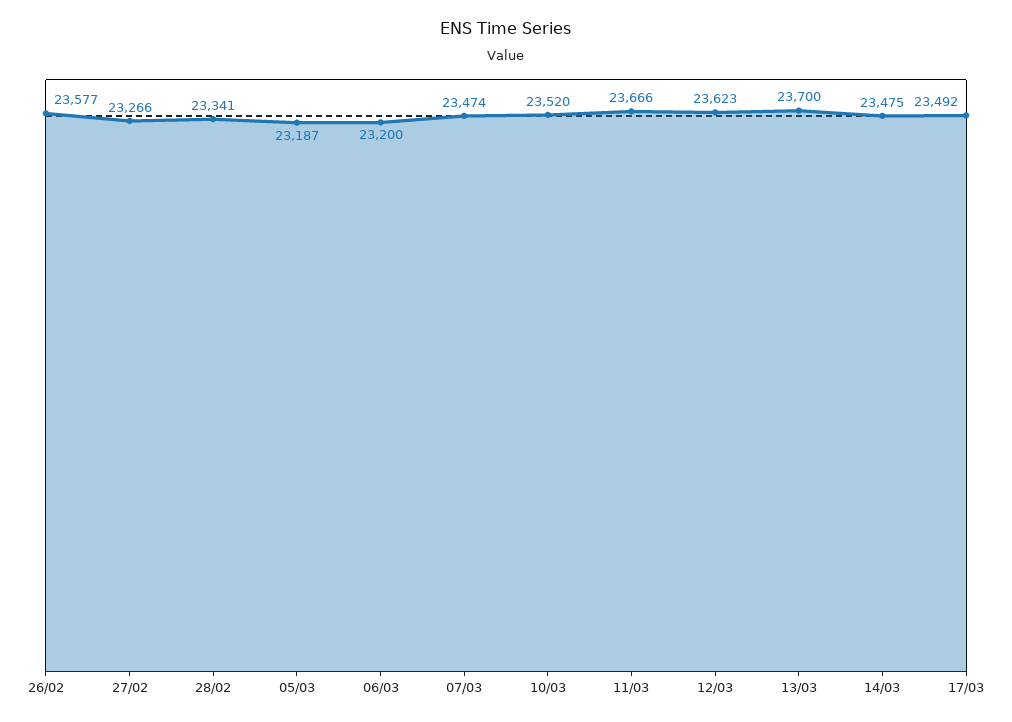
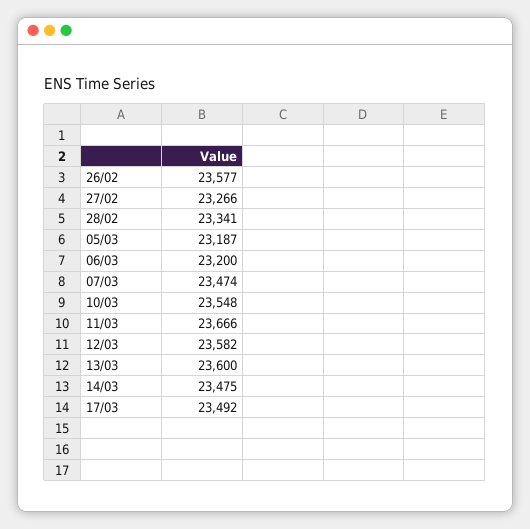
  {
    "26/02": 23577,
    "27/02": 23266,
    "28/02": 23341,
    "05/03": 23187,
    "06/03": 23200,
    "07/03": 23474,
-   "10/03": 23520,
+   "10/03": 23548,
    "11/03": 23666,
-   "12/03": 23623,
+   "12/03": 23582,
-   "13/03": 23700,
+   "13/03": 23600,
    "14/03": 23475,
    "17/03": 23492
  }

